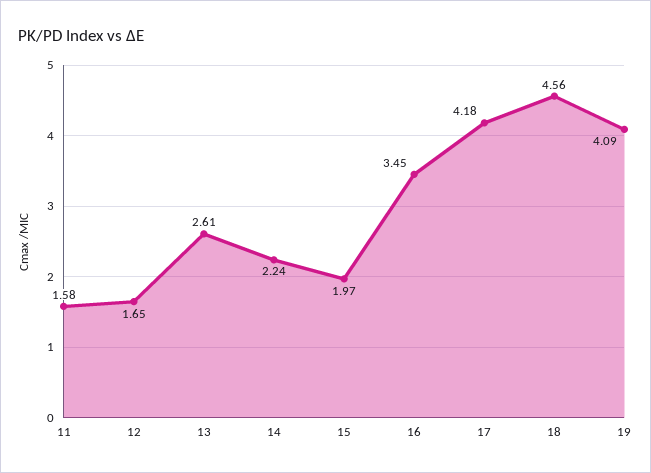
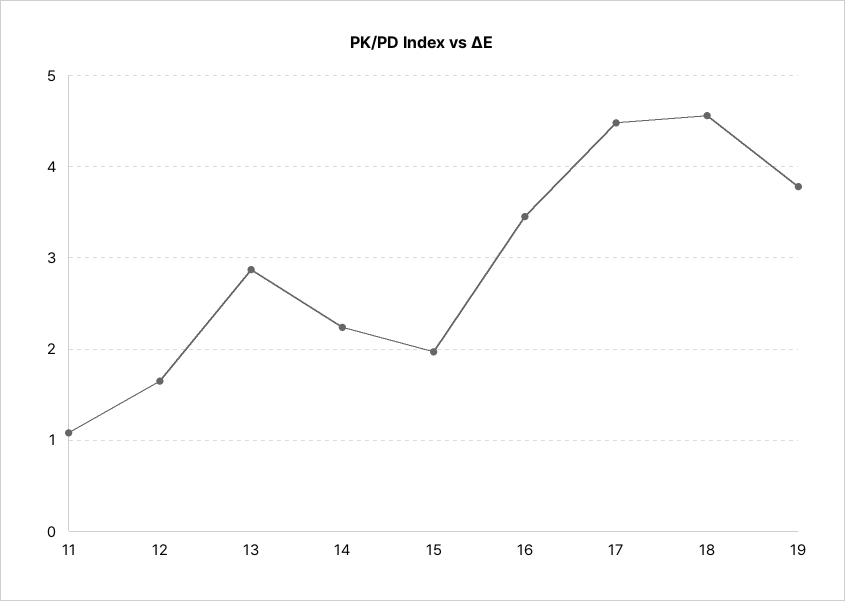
  {
-   "11": 1.58,
+   "11": 1.1,
    "12": 1.65,
-   "13": 2.61,
+   "13": 2.9,
    "14": 2.24,
    "15": 1.97,
    "16": 3.45,
-   "17": 4.18,
+   "17": 4.5,
    "18": 4.56,
-   "19": 4.09
+   "19": 3.8
  }

